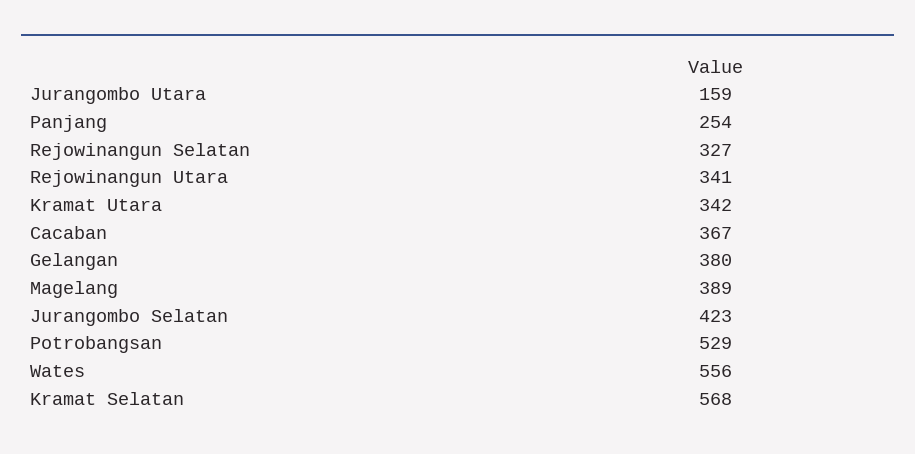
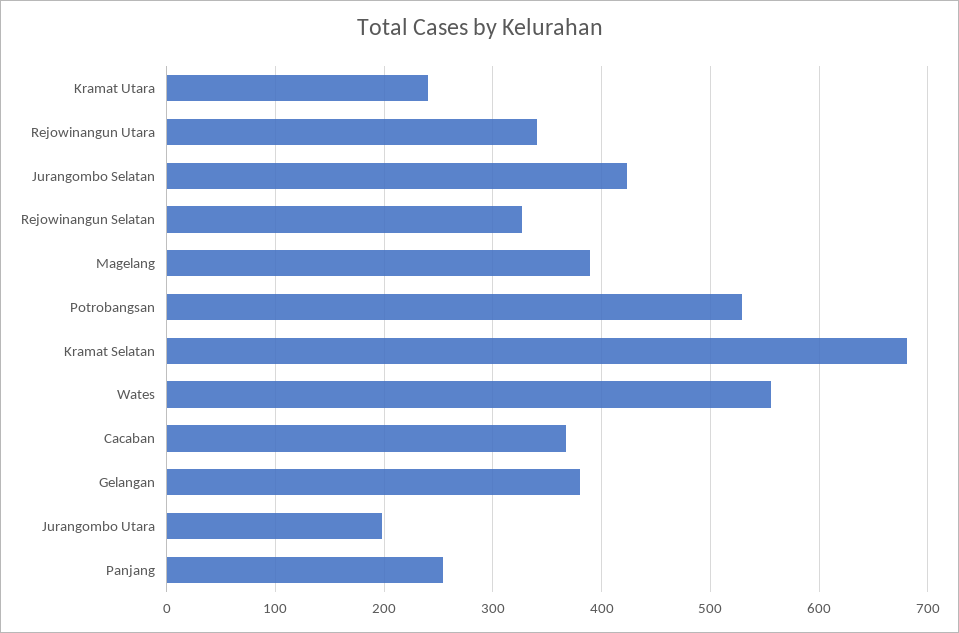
  {
-   "Jurangombo Utara": 159,
+   "Jurangombo Utara": 200,
    "Panjang": 254,
    "Rejowinangun Selatan": 327,
    "Rejowinangun Utara": 341,
-   "Kramat Utara": 342,
+   "Kramat Utara": 240,
    "Cacaban": 367,
    "Gelangan": 380,
    "Magelang": 389,
    "Jurangombo Selatan": 423,
    "Potrobangsan": 529,
    "Wates": 556,
-   "Kramat Selatan": 568
+   "Kramat Selatan": 680
  }

